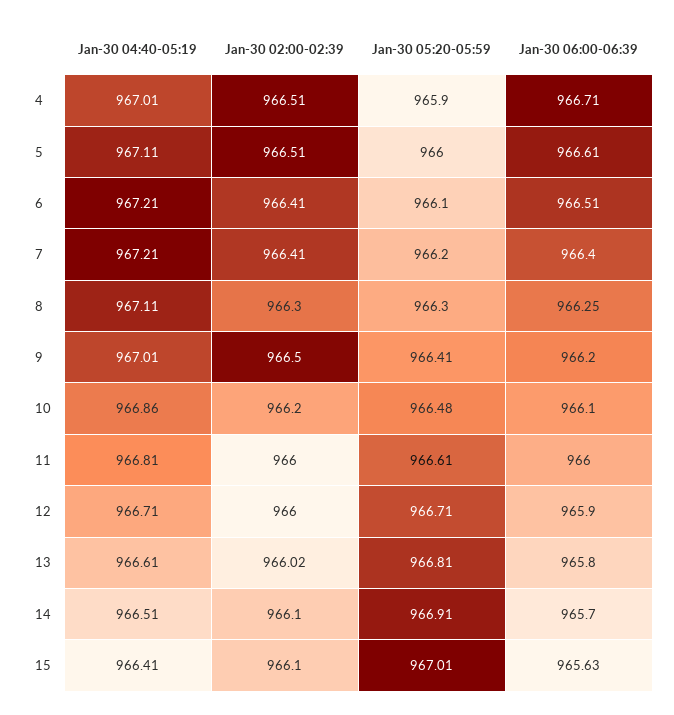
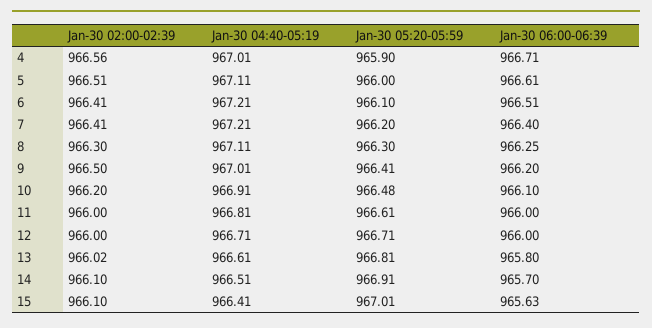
  {
    "Jan-30 04:40-05:19": {
      "4": 967.01,
      "5": 967.11,
      "6": 967.21,
      "7": 967.21,
      "8": 967.11,
      "9": 967.01,
-     "10": 966.86,
+     "10": 966.91,
      "11": 966.81,
      "12": 966.71,
      "13": 966.61,
      "14": 966.51,
      "15": 966.41
    },
    "Jan-30 02:00-02:39": {
-     "4": 966.51,
+     "4": 966.56,
      "5": 966.51,
      "6": 966.41,
      "7": 966.41,
      "8": 966.3,
      "9": 966.5,
      "10": 966.2,
      "11": 966,
      "12": 966,
      "13": 966.02,
      "14": 966.1,
      "15": 966.1
    },
    "Jan-30 05:20-05:59": {
      "4": 965.9,
      "5": 966,
      "6": 966.1,
      "7": 966.2,
      "8": 966.3,
      "9": 966.41,
      "10": 966.48,
      "11": 966.61,
      "12": 966.71,
      "13": 966.81,
      "14": 966.91,
      "15": 967.01
    },
    "Jan-30 06:00-06:39": {
      "4": 966.71,
      "5": 966.61,
      "6": 966.51,
      "7": 966.4,
      "8": 966.25,
      "9": 966.2,
      "10": 966.1,
      "11": 966,
-     "12": 965.9,
+     "12": 966,
      "13": 965.8,
      "14": 965.7,
      "15": 965.63
    }
  }

